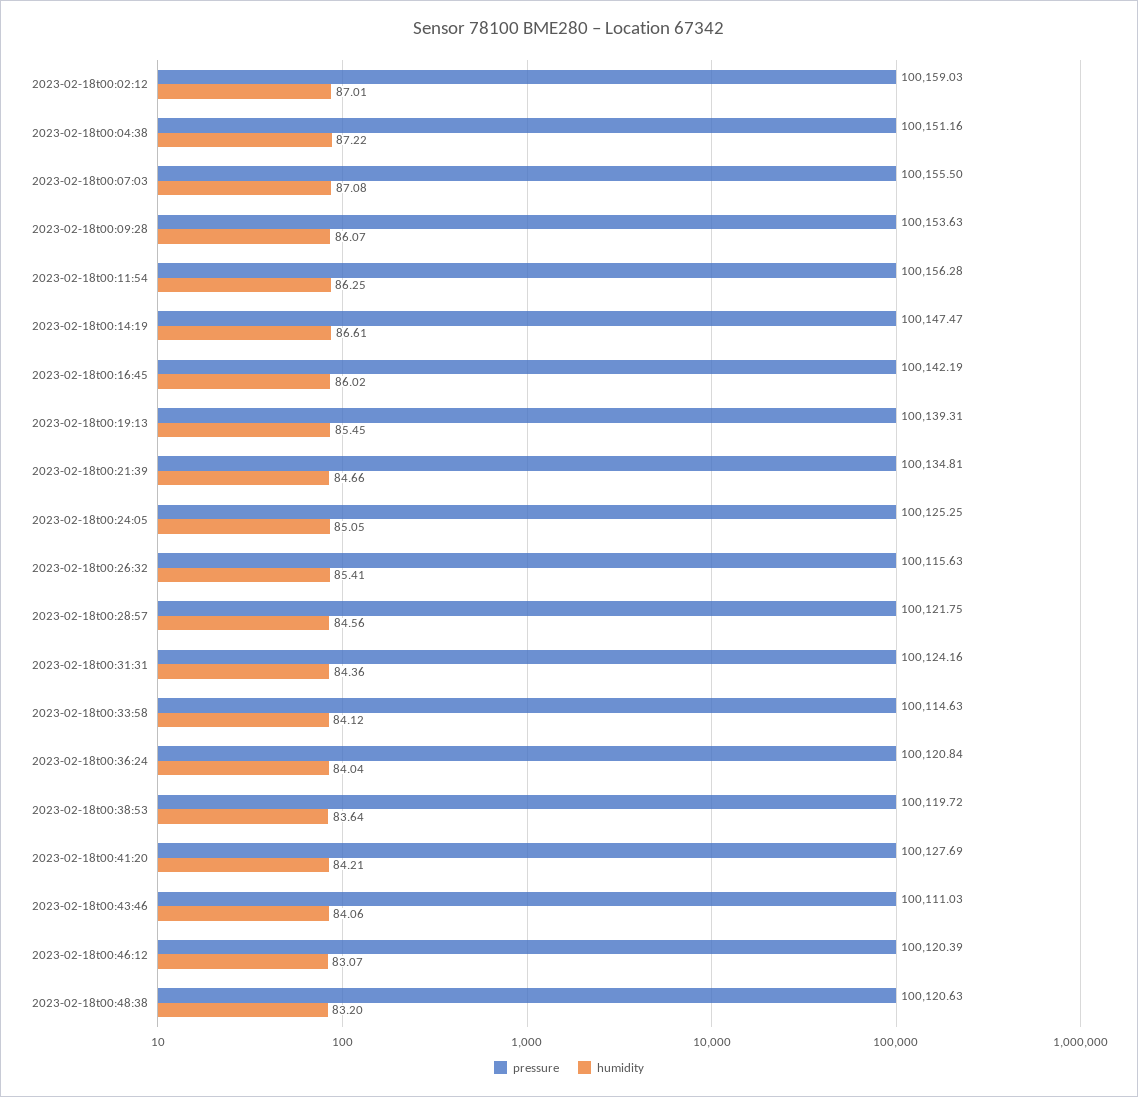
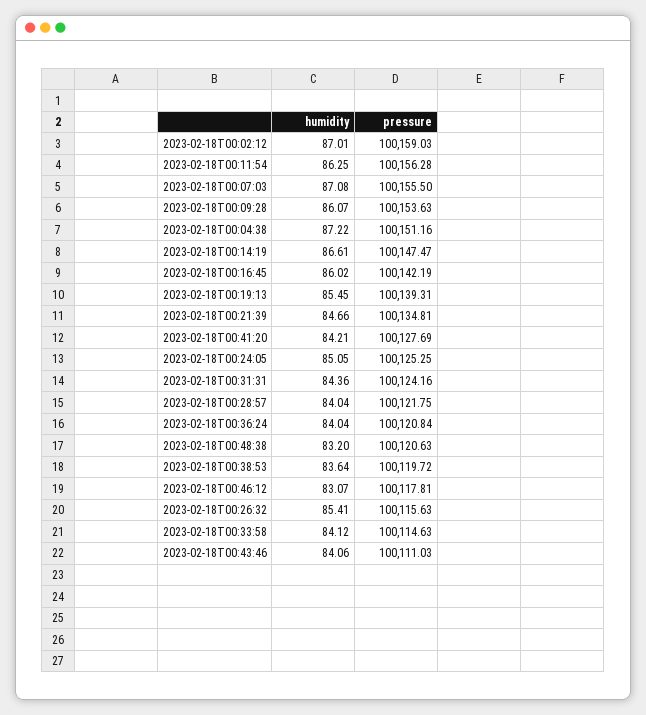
  {
    "pressure": {
      "2023-02-18t00:02:12": 100159.03,
      "2023-02-18t00:04:38": 100151.16,
      "2023-02-18t00:07:03": 100155.5,
      "2023-02-18t00:09:28": 100153.63,
      "2023-02-18t00:11:54": 100156.28,
      "2023-02-18t00:14:19": 100147.47,
      "2023-02-18t00:16:45": 100142.19,
      "2023-02-18t00:19:13": 100139.31,
      "2023-02-18t00:21:39": 100134.81,
      "2023-02-18t00:24:05": 100125.25,
      "2023-02-18t00:26:32": 100115.63,
      "2023-02-18t00:28:57": 100121.75,
      "2023-02-18t00:31:31": 100124.16,
      "2023-02-18t00:33:58": 100114.63,
      "2023-02-18t00:36:24": 100120.84,
      "2023-02-18t00:38:53": 100119.72,
      "2023-02-18t00:41:20": 100127.69,
      "2023-02-18t00:43:46": 100111.03,
-     "2023-02-18t00:46:12": 100120.39,
+     "2023-02-18t00:46:12": 100117.81,
      "2023-02-18t00:48:38": 100120.63
    },
    "humidity": {
      "2023-02-18t00:02:12": 87.01,
      "2023-02-18t00:04:38": 87.22,
      "2023-02-18t00:07:03": 87.08,
      "2023-02-18t00:09:28": 86.07,
      "2023-02-18t00:11:54": 86.25,
      "2023-02-18t00:14:19": 86.61,
      "2023-02-18t00:16:45": 86.02,
      "2023-02-18t00:19:13": 85.45,
      "2023-02-18t00:21:39": 84.66,
      "2023-02-18t00:24:05": 85.05,
      "2023-02-18t00:26:32": 85.41,
-     "2023-02-18t00:28:57": 84.56,
+     "2023-02-18t00:28:57": 84.04,
      "2023-02-18t00:31:31": 84.36,
      "2023-02-18t00:33:58": 84.12,
      "2023-02-18t00:36:24": 84.04,
      "2023-02-18t00:38:53": 83.64,
      "2023-02-18t00:41:20": 84.21,
      "2023-02-18t00:43:46": 84.06,
      "2023-02-18t00:46:12": 83.07,
      "2023-02-18t00:48:38": 83.2
    }
  }

